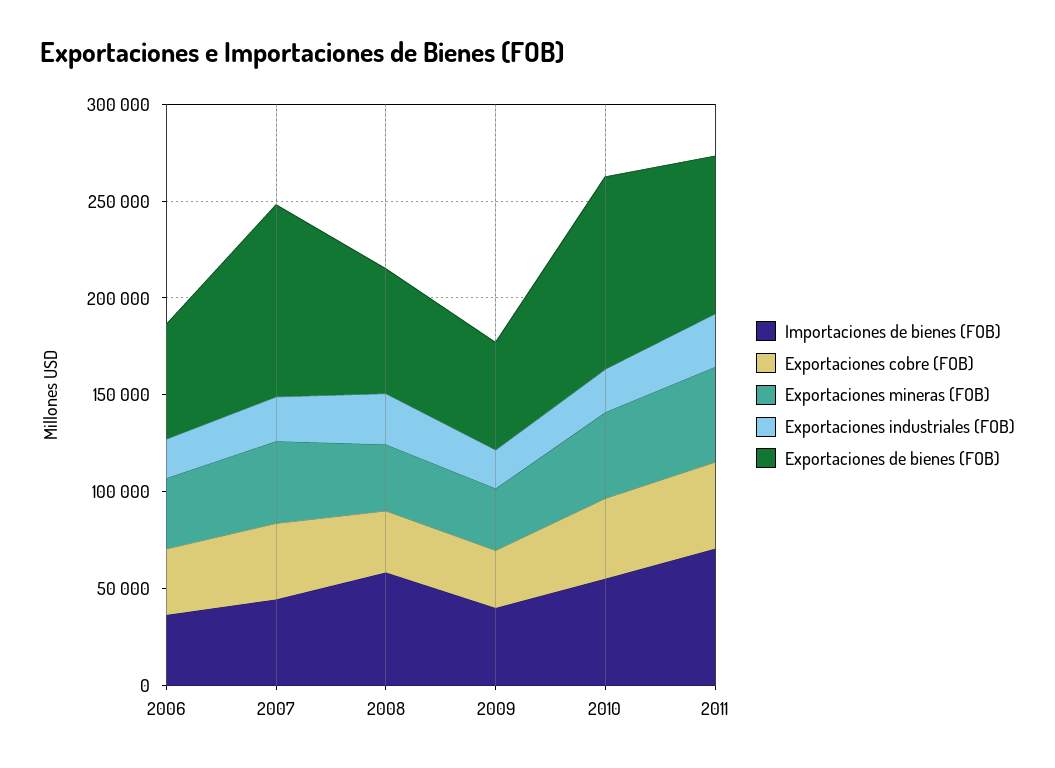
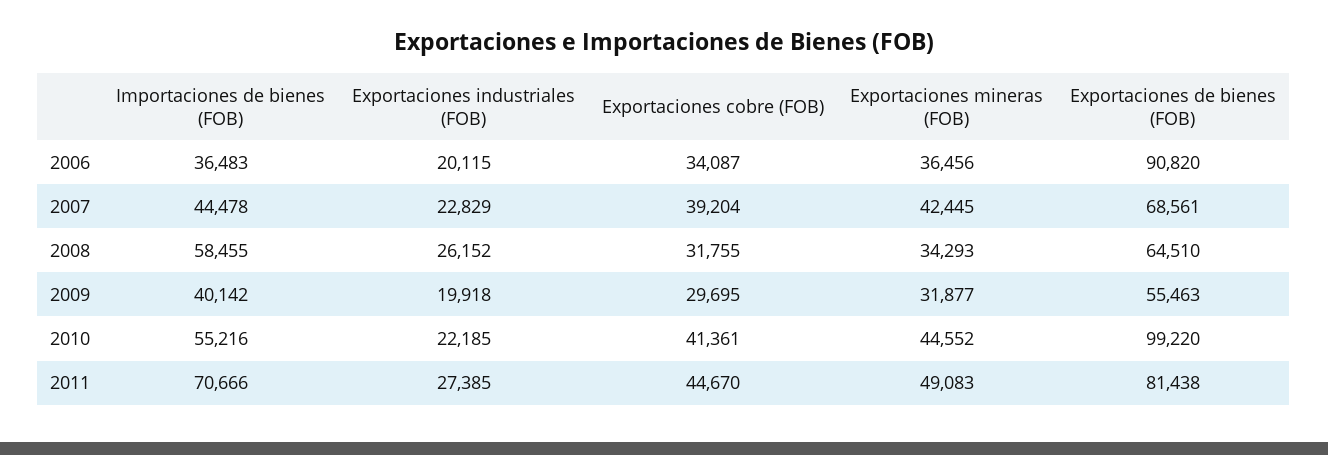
  {
    "Importaciones de bienes (FOB)": {
      "2006": 36483,
      "2007": 44478,
      "2008": 58455,
      "2009": 40142,
      "2010": 55216,
      "2011": 70666
    },
    "Exportaciones cobre (FOB)": {
      "2006": 34087,
      "2007": 39204,
      "2008": 31755,
      "2009": 29695,
      "2010": 41361,
      "2011": 44670
    },
    "Exportaciones mineras (FOB)": {
      "2006": 36456,
      "2007": 42445,
      "2008": 34293,
      "2009": 31877,
      "2010": 44552,
      "2011": 49083
    },
    "Exportaciones industriales (FOB)": {
      "2006": 20115,
      "2007": 22829,
      "2008": 26152,
      "2009": 19918,
      "2010": 22185,
      "2011": 27385
    },
    "Exportaciones de bienes (FOB)": {
-     "2006": 60000,
+     "2006": 90820,
-     "2007": 100000,
+     "2007": 68561,
      "2008": 64510,
      "2009": 55463,
      "2010": 99220,
      "2011": 81438
    }
  }

